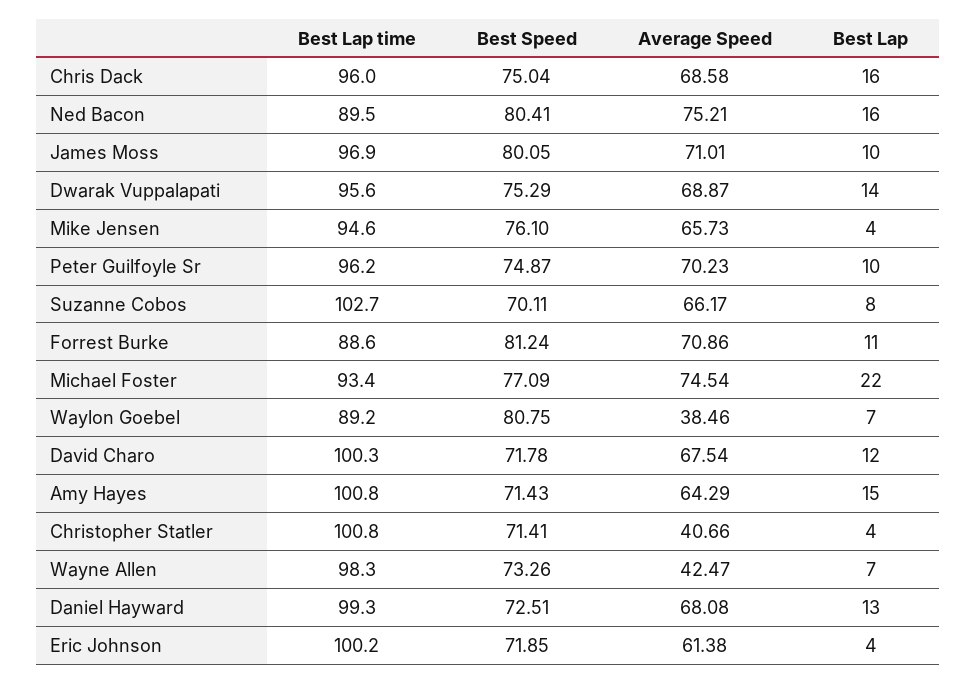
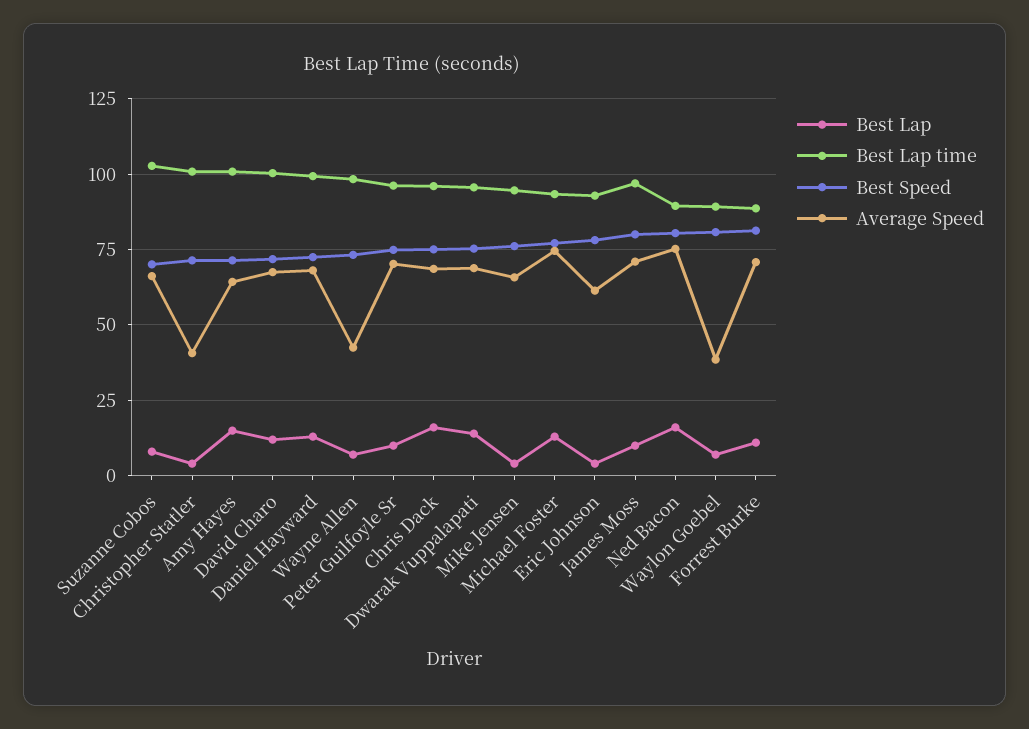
  {
    "Best Lap time": {
      "Chris Dack": 96,
      "Ned Bacon": 89.5,
      "James Moss": 96.9,
      "Dwarak Vuppalapati": 95.6,
      "Mike Jensen": 94.6,
      "Peter Guilfoyle Sr": 96.2,
      "Suzanne Cobos": 102.7,
      "Forrest Burke": 88.6,
      "Michael Foster": 93.4,
      "Waylon Goebel": 89.2,
      "David Charo": 100.3,
      "Amy Hayes": 100.8,
      "Christopher Statler": 100.8,
      "Wayne Allen": 98.3,
      "Daniel Hayward": 99.3,
-     "Eric Johnson": 100.2
+     "Eric Johnson": 92.5
    },
    "Best Speed": {
      "Chris Dack": 75.04,
      "Ned Bacon": 80.41,
      "James Moss": 80.05,
      "Dwarak Vuppalapati": 75.29,
      "Mike Jensen": 76.1,
      "Peter Guilfoyle Sr": 74.87,
      "Suzanne Cobos": 70.11,
      "Forrest Burke": 81.24,
      "Michael Foster": 77.09,
      "Waylon Goebel": 80.75,
      "David Charo": 71.78,
      "Amy Hayes": 71.43,
      "Christopher Statler": 71.41,
      "Wayne Allen": 73.26,
      "Daniel Hayward": 72.51,
-     "Eric Johnson": 71.85
+     "Eric Johnson": 77.5
    },
    "Average Speed": {
      "Chris Dack": 68.58,
      "Ned Bacon": 75.21,
      "James Moss": 71.01,
      "Dwarak Vuppalapati": 68.87,
      "Mike Jensen": 65.73,
      "Peter Guilfoyle Sr": 70.23,
      "Suzanne Cobos": 66.17,
      "Forrest Burke": 70.86,
      "Michael Foster": 74.54,
      "Waylon Goebel": 38.46,
      "David Charo": 67.54,
      "Amy Hayes": 64.29,
      "Christopher Statler": 40.66,
      "Wayne Allen": 42.47,
      "Daniel Hayward": 68.08,
      "Eric Johnson": 61.38
    },
    "Best Lap": {
      "Chris Dack": 16,
      "Ned Bacon": 16,
      "James Moss": 10,
      "Dwarak Vuppalapati": 14,
      "Mike Jensen": 4,
      "Peter Guilfoyle Sr": 10,
      "Suzanne Cobos": 8,
      "Forrest Burke": 11,
-     "Michael Foster": 22,
+     "Michael Foster": 12.5,
      "Waylon Goebel": 7,
      "David Charo": 12,
      "Amy Hayes": 15,
      "Christopher Statler": 4,
      "Wayne Allen": 7,
      "Daniel Hayward": 13,
      "Eric Johnson": 4
    }
  }

